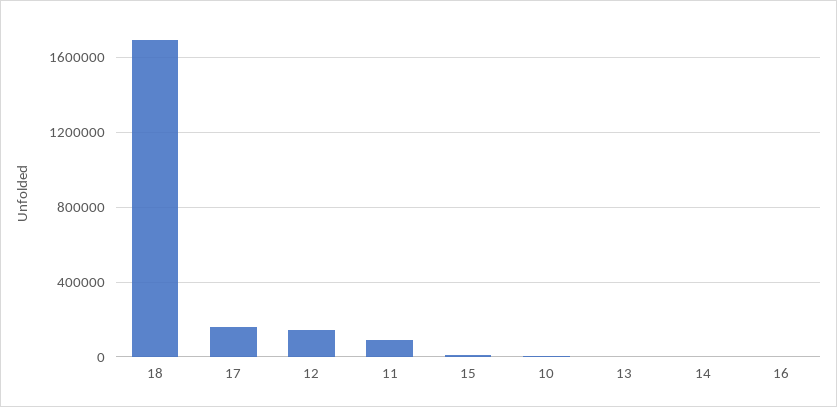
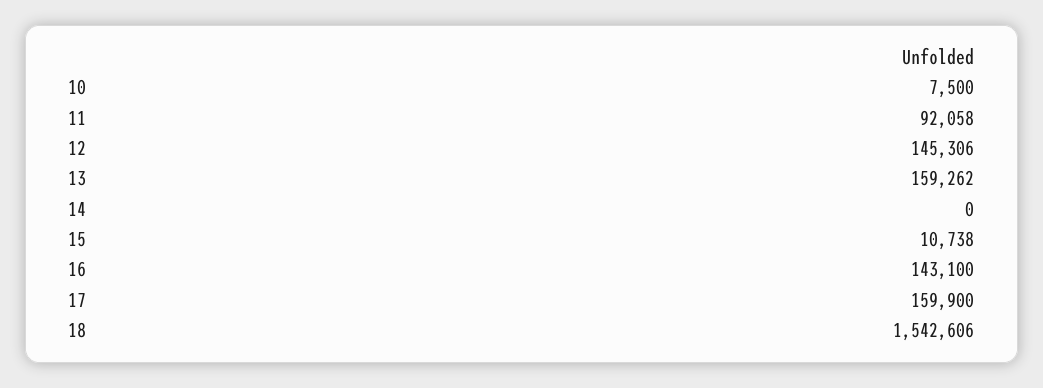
  {
-   "18": 1700000,
+   "18": 1542606,
    "17": 159900,
    "12": 145306,
    "11": 92058,
    "15": 10738,
    "10": 7500,
-   "13": 0,
+   "13": 159262,
    "14": 0,
-   "16": 0
+   "16": 143100
  }

